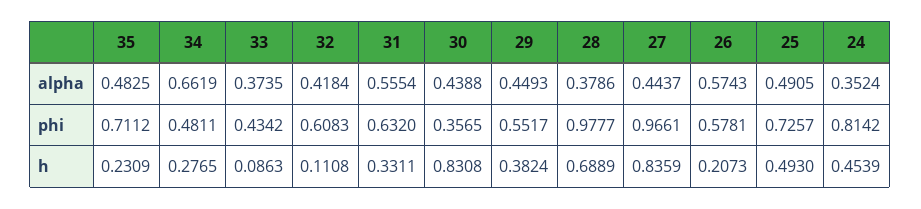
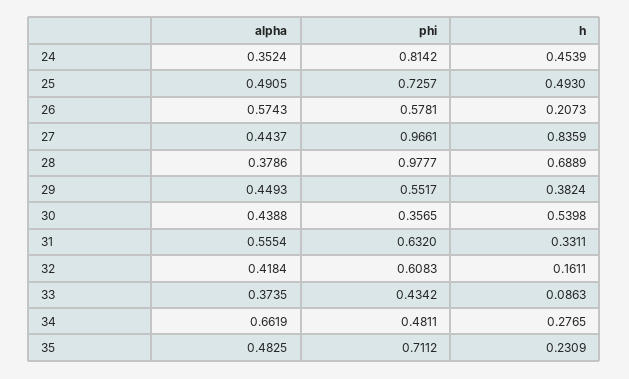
  {
    "35": {
      "alpha": 0.4825,
      "phi": 0.7112,
      "h": 0.2309
    },
    "34": {
      "alpha": 0.6619,
      "phi": 0.4811,
      "h": 0.2765
    },
    "33": {
      "alpha": 0.3735,
      "phi": 0.4342,
      "h": 0.0863
    },
    "32": {
      "alpha": 0.4184,
      "phi": 0.6083,
-     "h": 0.1108
+     "h": 0.1611
    },
    "31": {
      "alpha": 0.5554,
      "phi": 0.632,
      "h": 0.3311
    },
    "30": {
      "alpha": 0.4388,
      "phi": 0.3565,
-     "h": 0.8308
+     "h": 0.5398
    },
    "29": {
      "alpha": 0.4493,
      "phi": 0.5517,
      "h": 0.3824
    },
    "28": {
      "alpha": 0.3786,
      "phi": 0.9777,
      "h": 0.6889
    },
    "27": {
      "alpha": 0.4437,
      "phi": 0.9661,
      "h": 0.8359
    },
    "26": {
      "alpha": 0.5743,
      "phi": 0.5781,
      "h": 0.2073
    },
    "25": {
      "alpha": 0.4905,
      "phi": 0.7257,
      "h": 0.493
    },
    "24": {
      "alpha": 0.3524,
      "phi": 0.8142,
      "h": 0.4539
    }
  }

